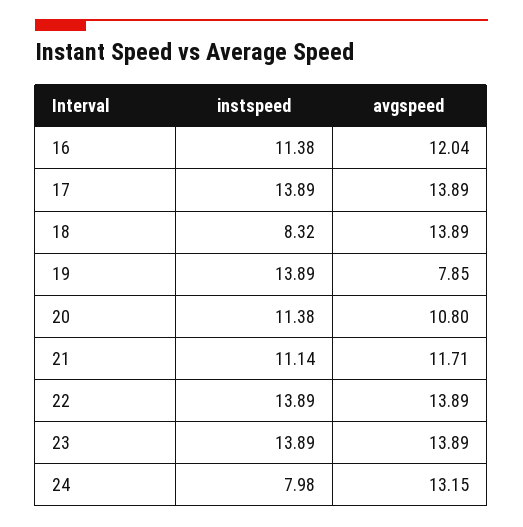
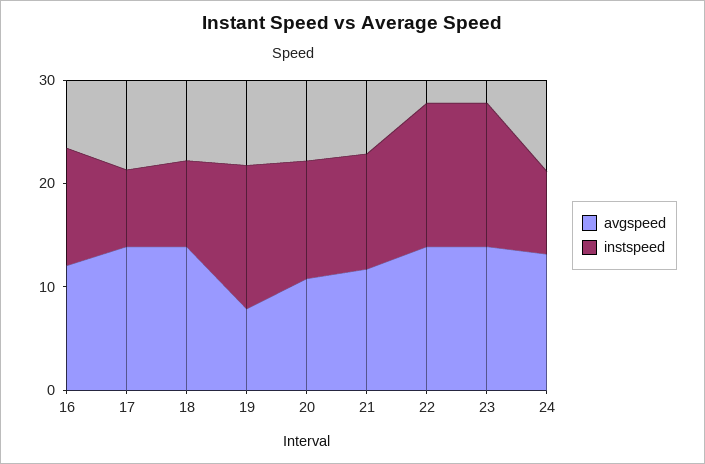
  {
    "instspeed": {
      "16": 11.38,
-     "17": 13.89,
+     "17": 8,
      "18": 8.32,
      "19": 13.89,
      "20": 11.38,
      "21": 11.14,
      "22": 13.89,
      "23": 13.89,
      "24": 7.98
    },
    "avgspeed": {
      "16": 12.04,
      "17": 13.89,
      "18": 13.89,
      "19": 7.85,
      "20": 10.8,
      "21": 11.71,
      "22": 13.89,
      "23": 13.89,
      "24": 13.15
    }
  }

